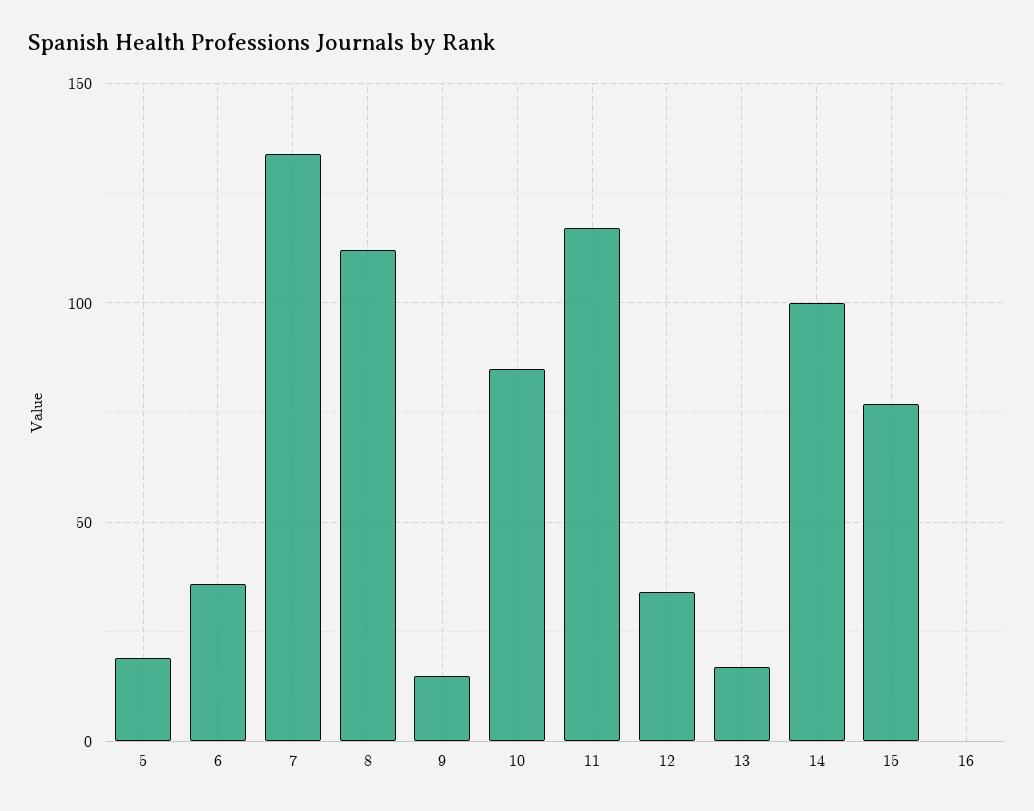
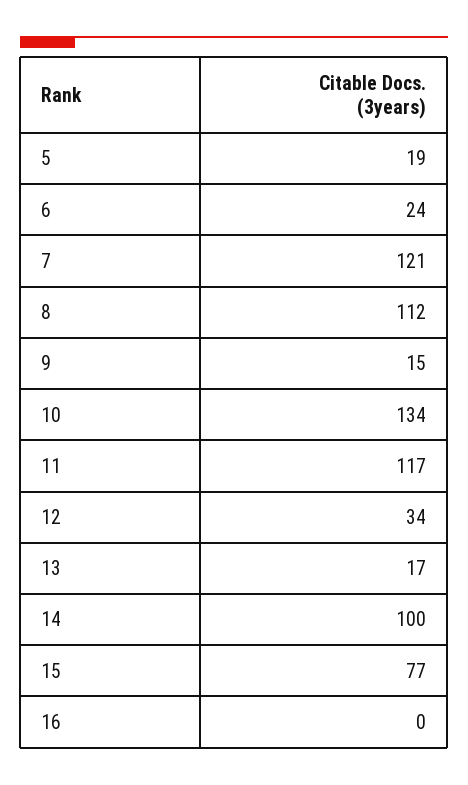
  {
    "5": 19,
-   "6": 35,
+   "6": 24,
-   "7": 135,
+   "7": 121,
    "8": 112,
    "9": 15,
-   "10": 85,
+   "10": 134,
    "11": 117,
    "12": 34,
    "13": 17,
    "14": 100,
    "15": 77,
    "16": 0
  }

